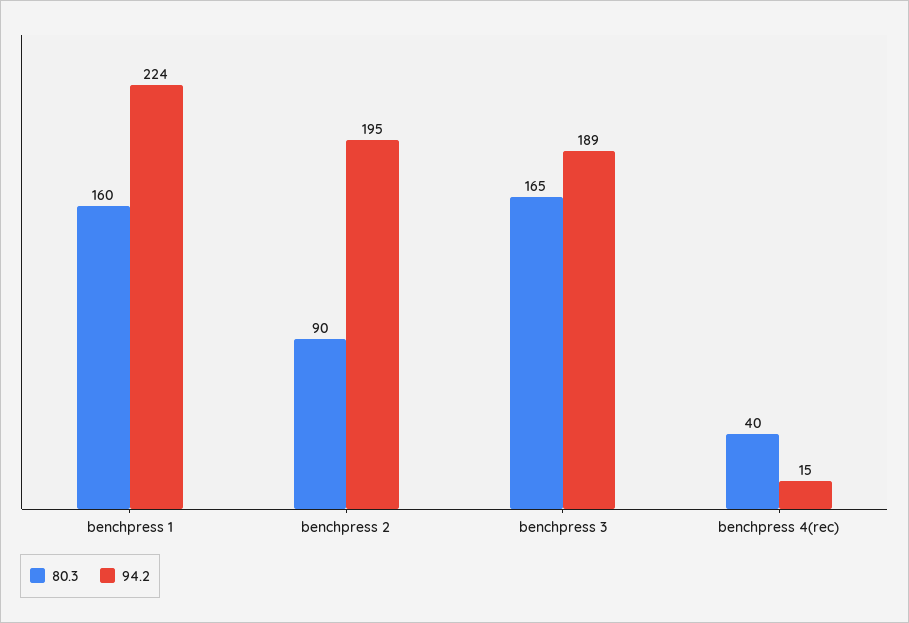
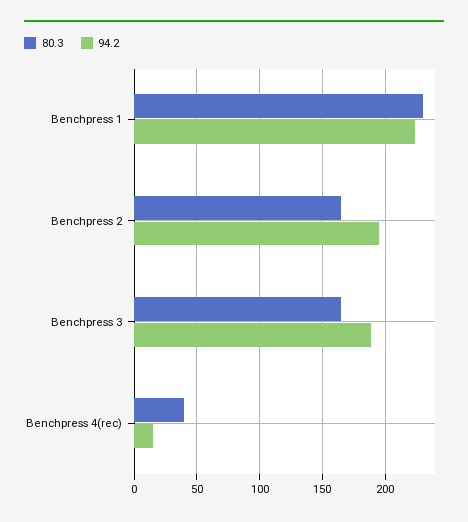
  {
    "80.3": {
-     "benchpress 1": 160,
+     "benchpress 1": 230,
-     "benchpress 2": 90,
+     "benchpress 2": 165,
      "benchpress 3": 165,
      "benchpress 4(rec)": 40
    },
    "94.2": {
      "benchpress 1": 224,
      "benchpress 2": 195,
      "benchpress 3": 189,
      "benchpress 4(rec)": 15
    }
  }

